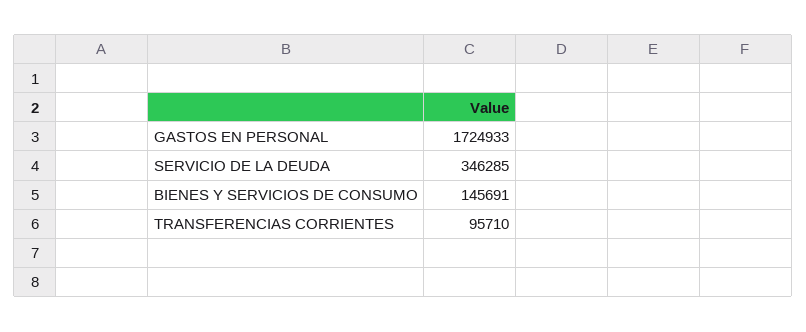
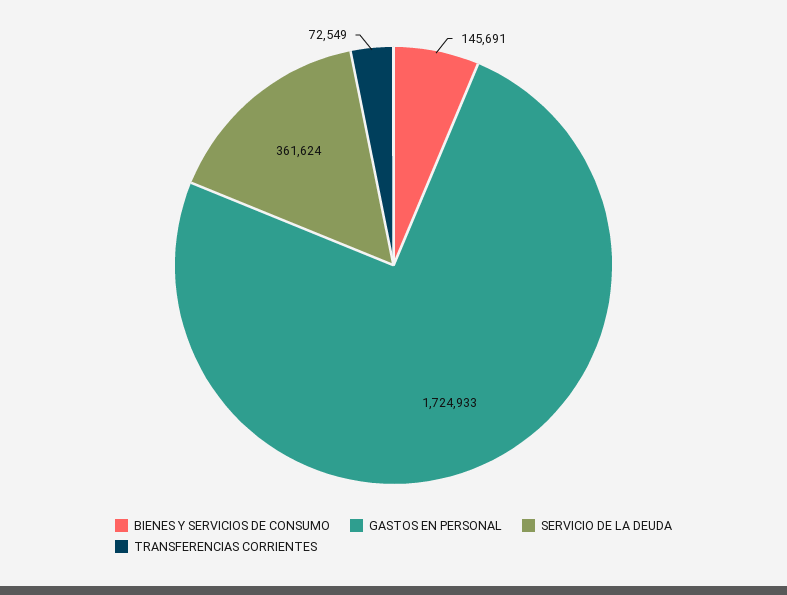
  {
    "GASTOS EN PERSONAL": 1724933,
-   "SERVICIO DE LA DEUDA": 346285,
+   "SERVICIO DE LA DEUDA": 361624,
    "BIENES Y SERVICIOS DE CONSUMO": 145691,
-   "TRANSFERENCIAS CORRIENTES": 95710
+   "TRANSFERENCIAS CORRIENTES": 72549
  }

